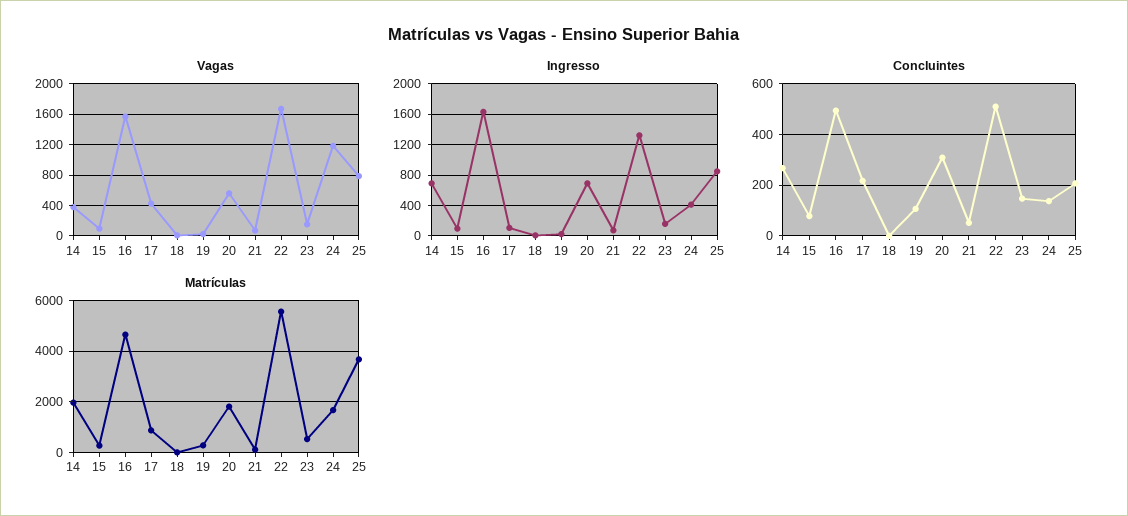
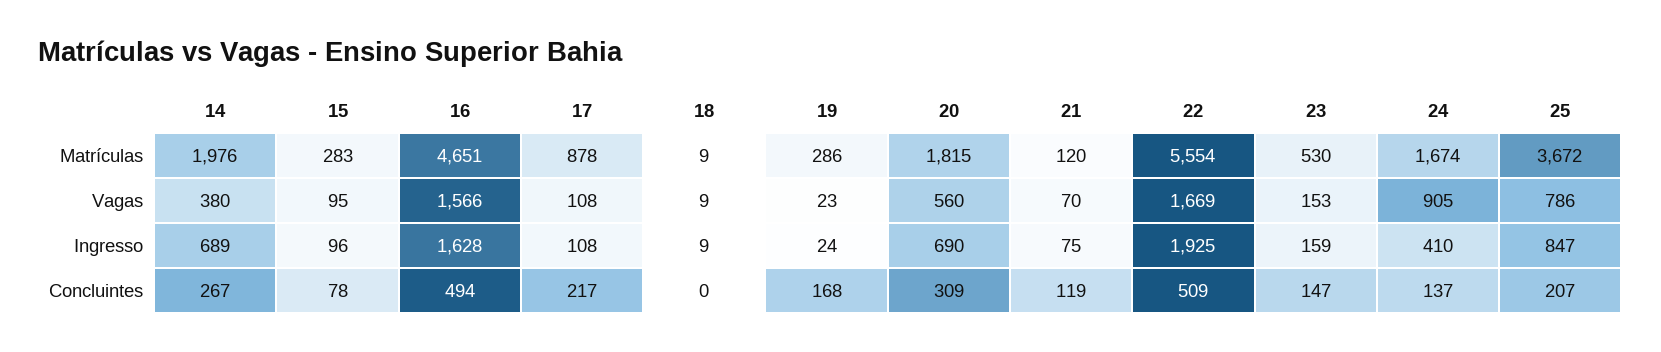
  {
    "Vagas": {
      "14": 380,
      "15": 95,
      "16": 1566,
-     "17": 400,
+     "17": 108,
      "18": 9,
      "19": 23,
      "20": 560,
      "21": 70,
      "22": 1669,
      "23": 153,
-     "24": 1200,
+     "24": 905,
      "25": 786
    },
    "Ingresso": {
      "14": 689,
      "15": 96,
      "16": 1628,
      "17": 108,
      "18": 9,
      "19": 24,
      "20": 690,
      "21": 75,
-     "22": 1300,
+     "22": 1925,
      "23": 159,
      "24": 410,
      "25": 847
    },
    "Concluintes": {
      "14": 267,
      "15": 78,
      "16": 494,
      "17": 217,
      "18": 0,
-     "19": 100,
+     "19": 168,
      "20": 309,
-     "21": 50,
+     "21": 119,
      "22": 509,
      "23": 147,
      "24": 137,
      "25": 207
    },
    "Matrículas": {
      "14": 1976,
      "15": 283,
      "16": 4651,
      "17": 878,
      "18": 9,
      "19": 286,
      "20": 1815,
      "21": 120,
      "22": 5554,
      "23": 530,
      "24": 1674,
      "25": 3672
    }
  }

